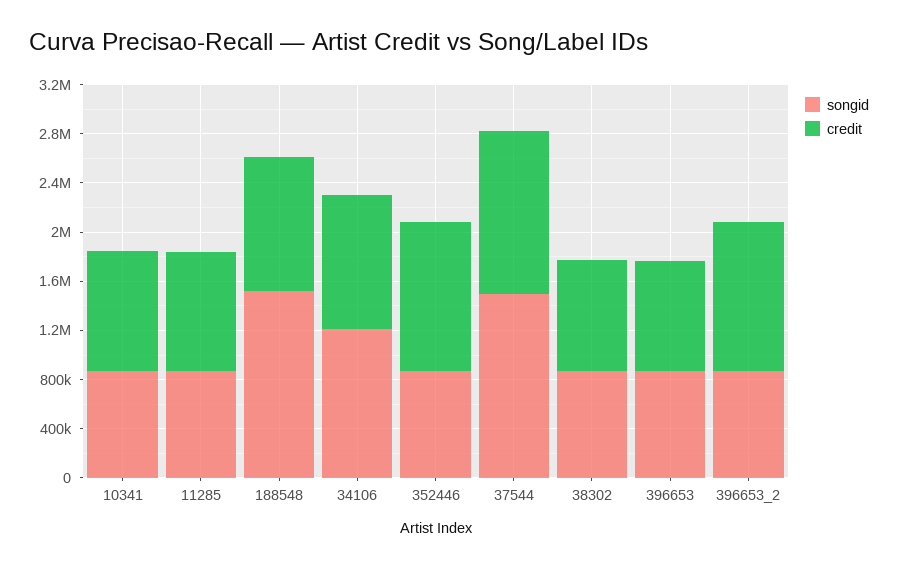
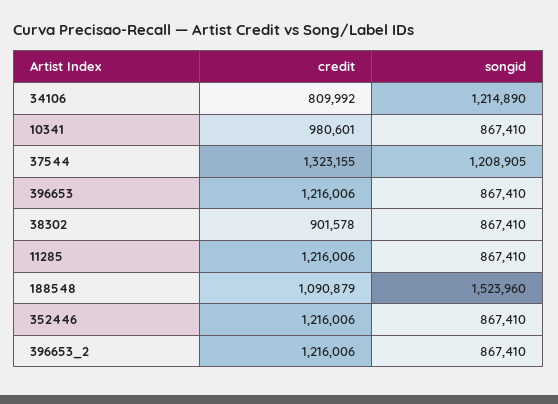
  {
    "songid": {
      "10341": 867410,
      "11285": 867410,
      "188548": 1523960,
      "34106": 1214890,
      "352446": 867410,
-     "37544": 1500000,
+     "37544": 1208905,
      "38302": 867410,
      "396653": 867410,
      "396653_2": 867410
    },
    "credit": {
      "10341": 980601,
-     "11285": 1000000,
+     "11285": 1216006,
      "188548": 1090879,
-     "34106": 1100000,
+     "34106": 809992,
      "352446": 1216006,
      "37544": 1323155,
      "38302": 901578,
-     "396653": 900000,
+     "396653": 1216006,
      "396653_2": 1216006
    }
  }

